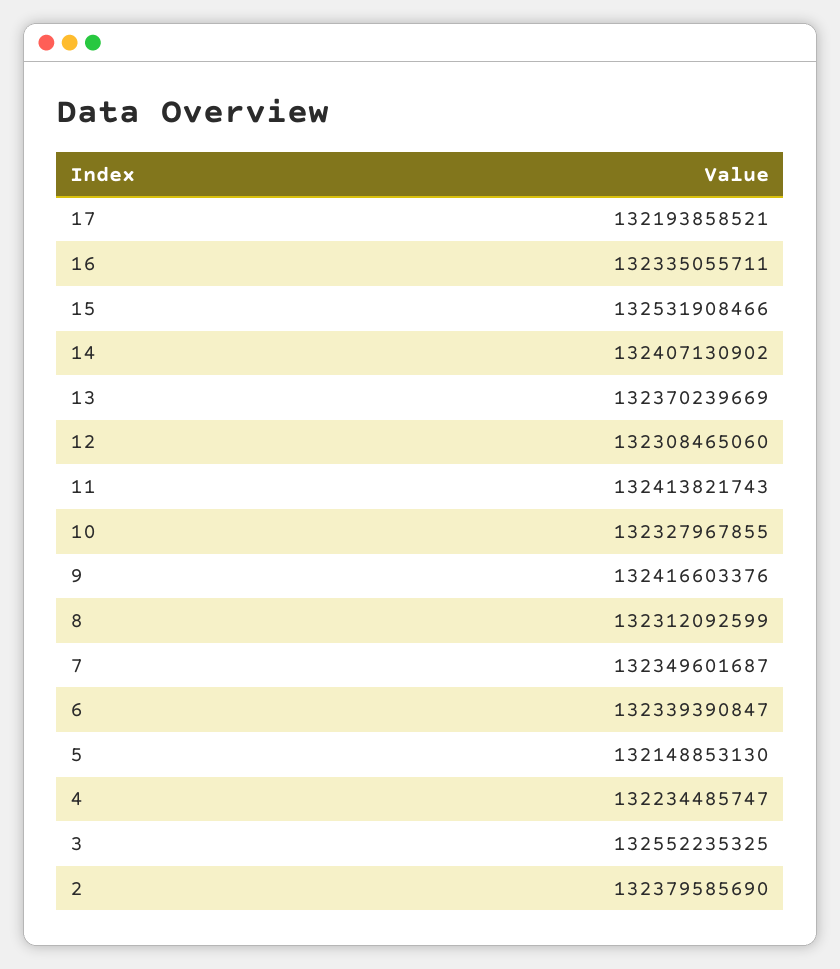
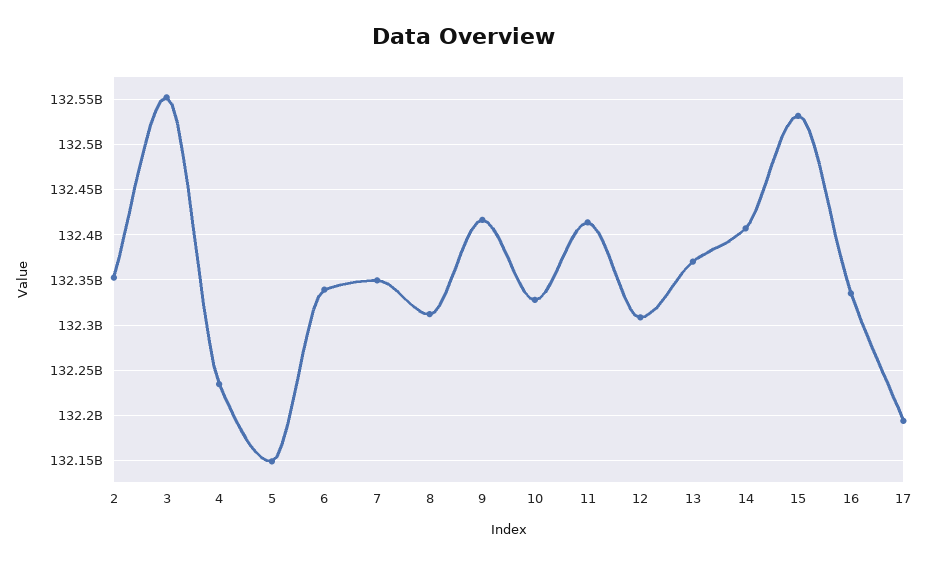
  {
    "17": 132193858521,
    "16": 132335055711,
    "15": 132531908466,
    "14": 132407130902,
    "13": 132370239669,
    "12": 132308465060,
    "11": 132413821743,
    "10": 132327967855,
    "9": 132416603376,
    "8": 132312092599,
    "7": 132349601687,
    "6": 132339390847,
    "5": 132148853130,
    "4": 132234485747,
    "3": 132552235325,
-   "2": 132379585690
+   "2": 132350000000
  }

